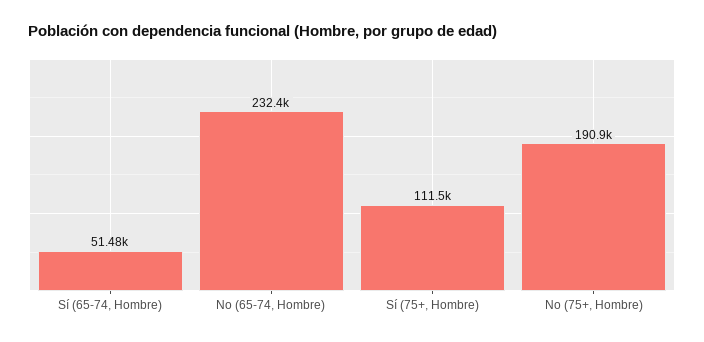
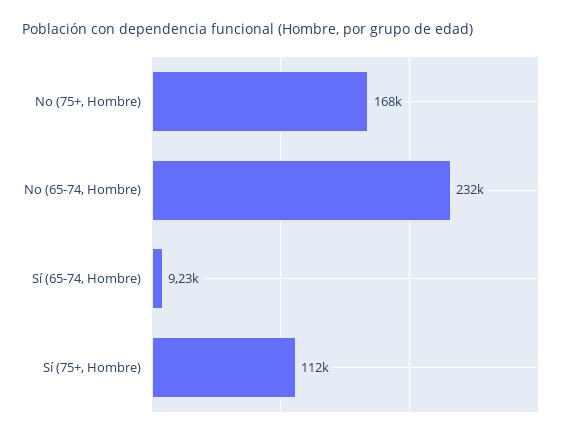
  {
-   "Sí (65-74, Hombre)": 51480,
+   "Sí (65-74, Hombre)": 9230,
    "No (65-74, Hombre)": 232400,
    "Sí (75+, Hombre)": 111500,
-   "No (75+, Hombre)": 190900
+   "No (75+, Hombre)": 168000
  }

